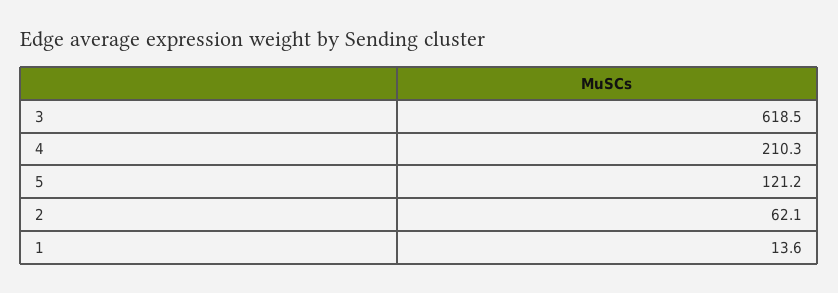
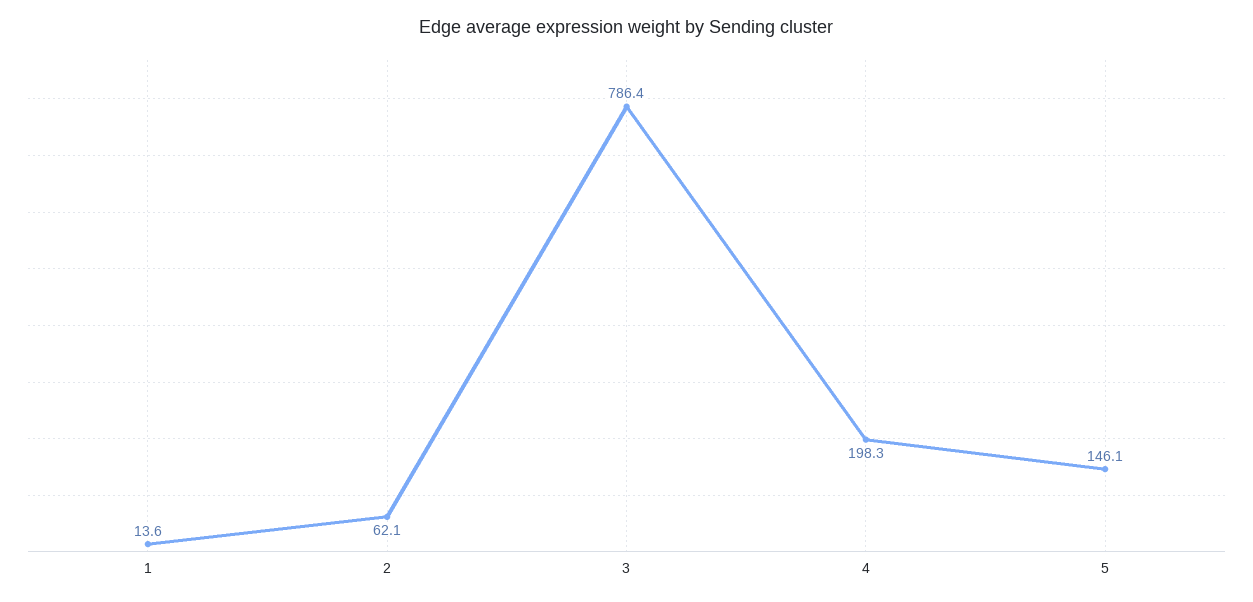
  {
-   "3": 618.5,
+   "3": 786.4,
-   "4": 210.3,
+   "4": 198.3,
-   "5": 121.2,
+   "5": 146.1,
    "2": 62.1,
    "1": 13.6
  }

